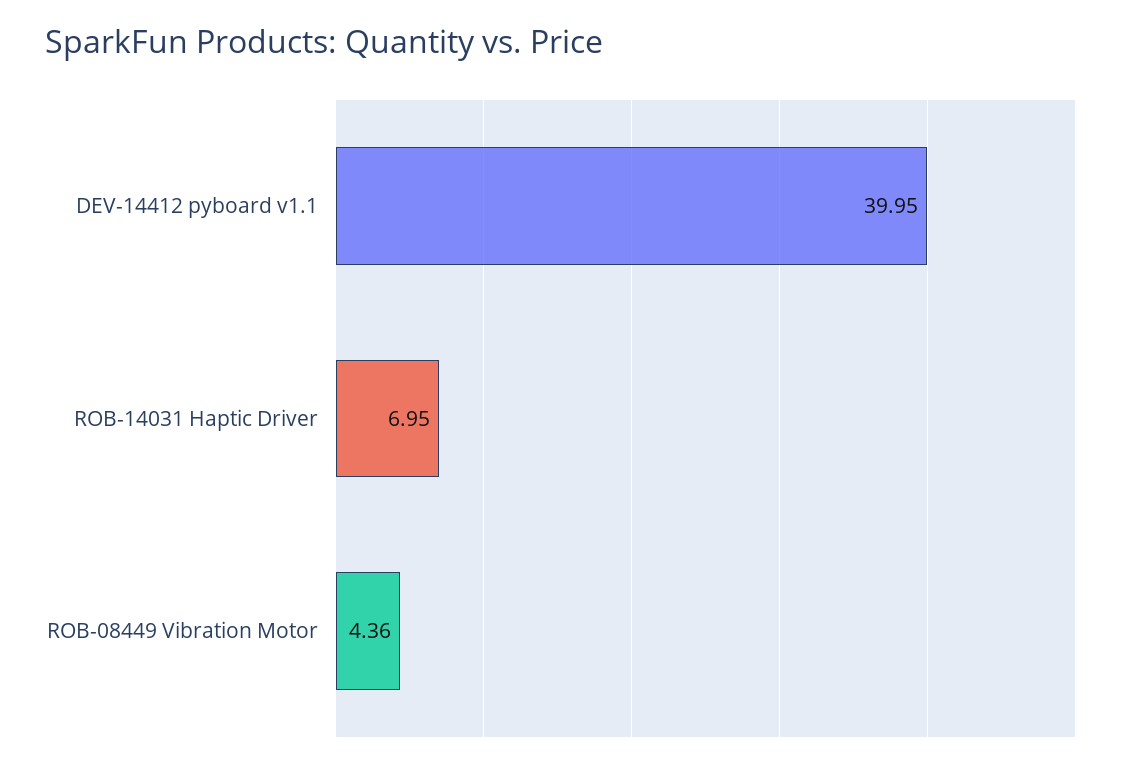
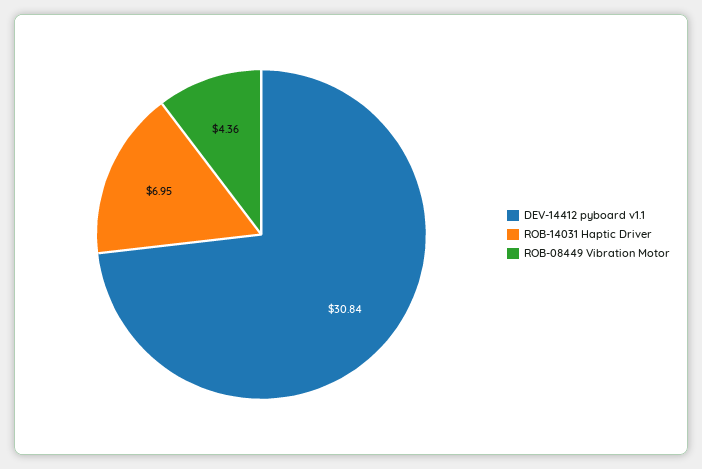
  {
-   "DEV-14412 pyboard v1.1": 39.95,
+   "DEV-14412 pyboard v1.1": 30.84,
    "ROB-14031 Haptic Driver": 6.95,
    "ROB-08449 Vibration Motor": 4.36
  }

